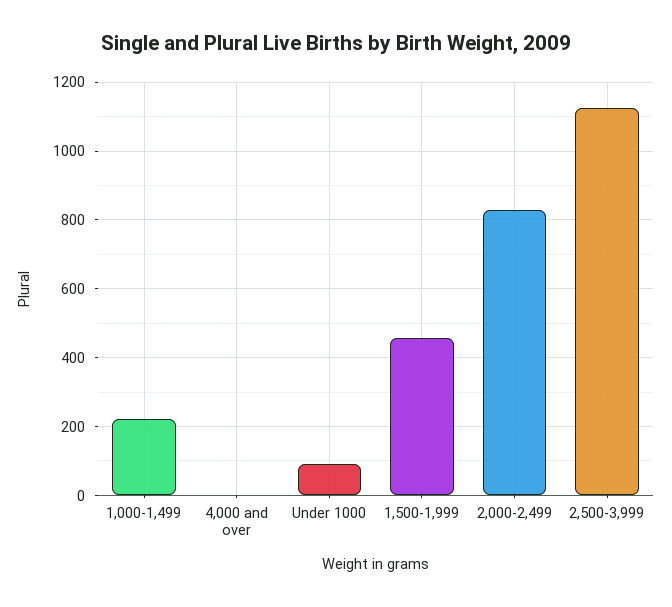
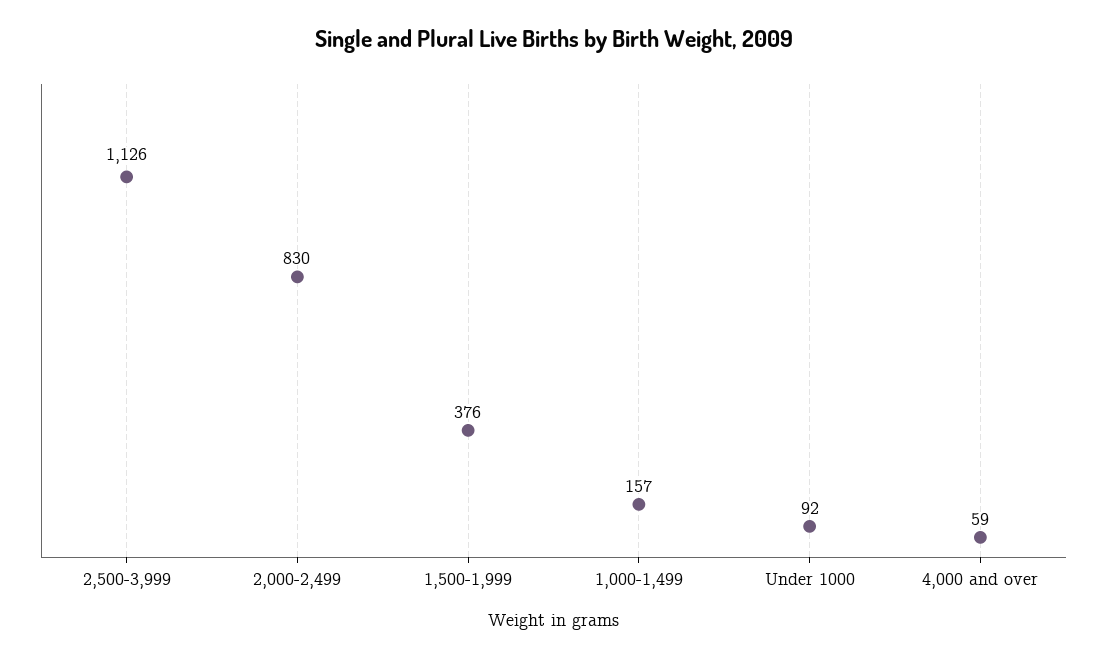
  {
-   "1,000-1,499": 220,
+   "1,000-1,499": 157,
-   "4,000 and over": 0,
+   "4,000 and over": 59,
    "Under 1000": 92,
-   "1,500-1,999": 460,
+   "1,500-1,999": 376,
    "2,000-2,499": 830,
    "2,500-3,999": 1126
  }

